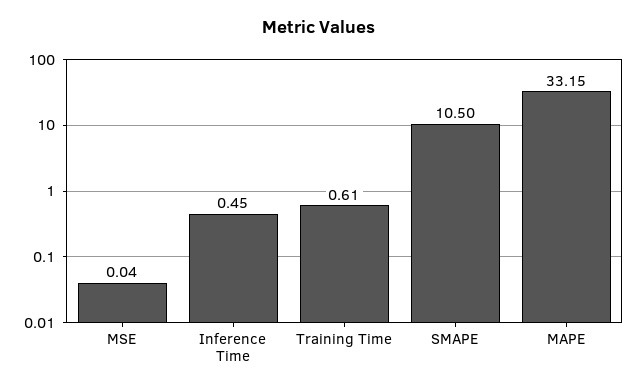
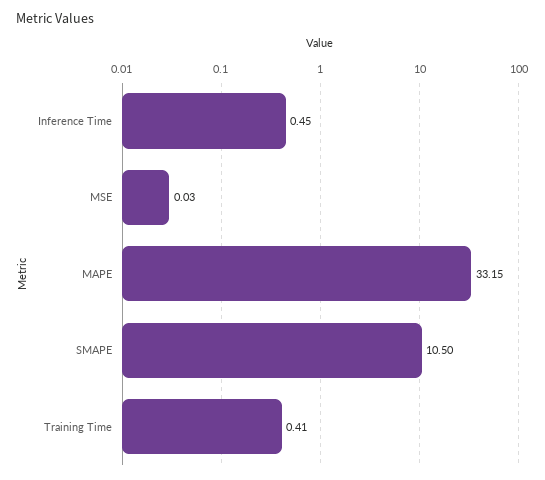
  {
-   "MSE": 0.04,
+   "MSE": 0.03,
    "Inference Time": 0.45,
-   "Training Time": 0.61,
+   "Training Time": 0.41,
    "SMAPE": 10.5,
    "MAPE": 33.15
  }

